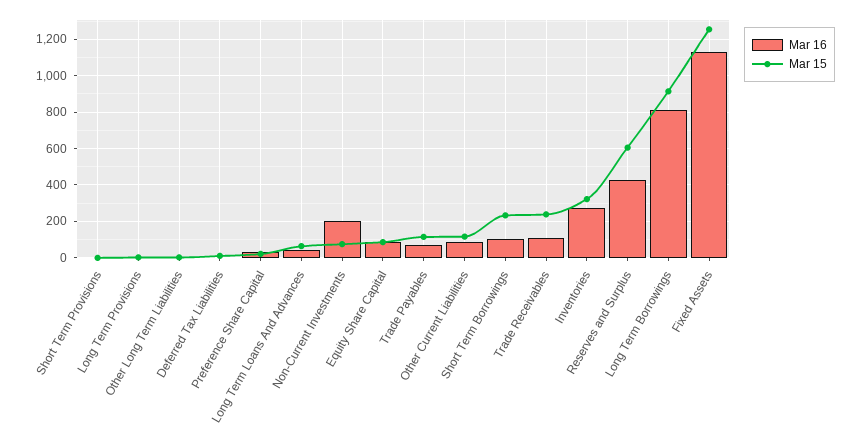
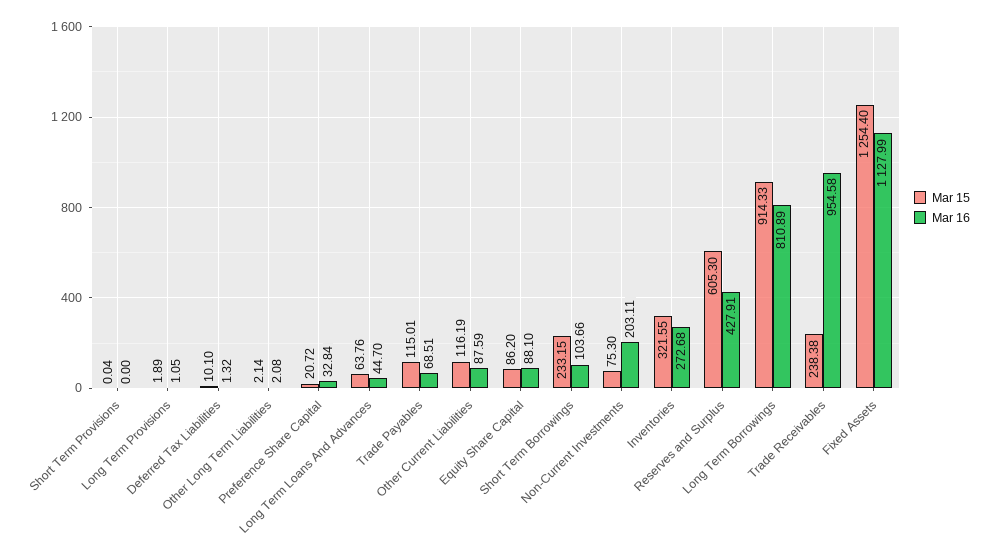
  {
    "Mar 16": {
      "Short Term Provisions": 0,
      "Long Term Provisions": 1.05,
      "Other Long Term Liabilities": 2.08,
      "Deferred Tax Liabilities": 1.32,
      "Preference Share Capital": 32.84,
      "Long Term Loans And Advances": 44.7,
      "Non-Current Investments": 203.11,
      "Equity Share Capital": 88.1,
      "Trade Payables": 68.51,
      "Other Current Liabilities": 87.59,
      "Short Term Borrowings": 103.66,
-     "Trade Receivables": 100,
+     "Trade Receivables": 954.58,
      "Inventories": 272.68,
      "Reserves and Surplus": 427.91,
      "Long Term Borrowings": 810.89,
      "Fixed Assets": 1127.99
    },
    "Mar 15": {
      "Short Term Provisions": 0.04,
      "Long Term Provisions": 1.89,
      "Other Long Term Liabilities": 2.14,
      "Deferred Tax Liabilities": 10.1,
      "Preference Share Capital": 20.72,
      "Long Term Loans And Advances": 63.76,
      "Non-Current Investments": 75.3,
      "Equity Share Capital": 86.2,
      "Trade Payables": 115.01,
      "Other Current Liabilities": 116.19,
      "Short Term Borrowings": 233.15,
      "Trade Receivables": 238.38,
      "Inventories": 321.55,
      "Reserves and Surplus": 605.3,
      "Long Term Borrowings": 914.33,
      "Fixed Assets": 1254.4
    }
  }

